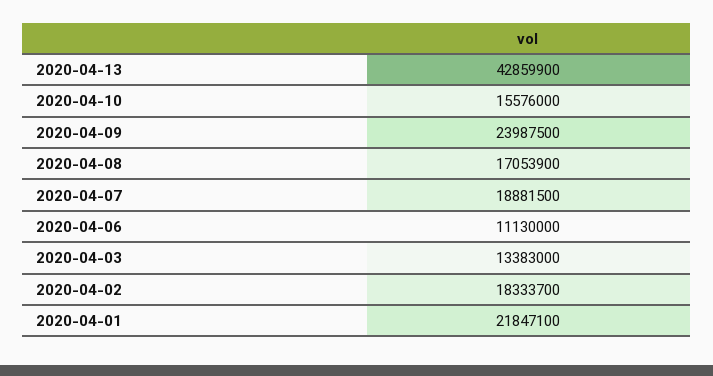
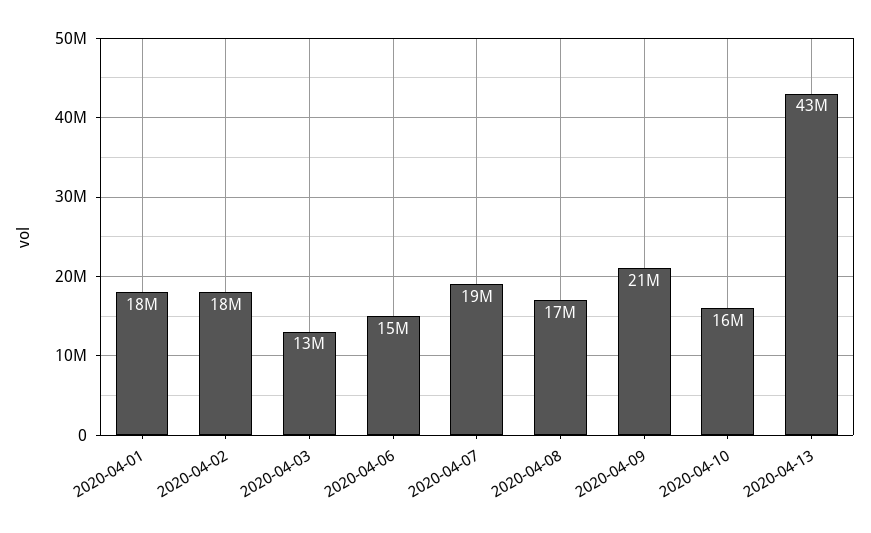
  {
    "2020-04-13": 42859900,
    "2020-04-10": 15576000,
-   "2020-04-09": 23987500,
+   "2020-04-09": 21000000,
    "2020-04-08": 17053900,
    "2020-04-07": 18881500,
-   "2020-04-06": 11130000,
+   "2020-04-06": 15000000,
    "2020-04-03": 13383000,
    "2020-04-02": 18333700,
-   "2020-04-01": 21847100
+   "2020-04-01": 18000000
  }

